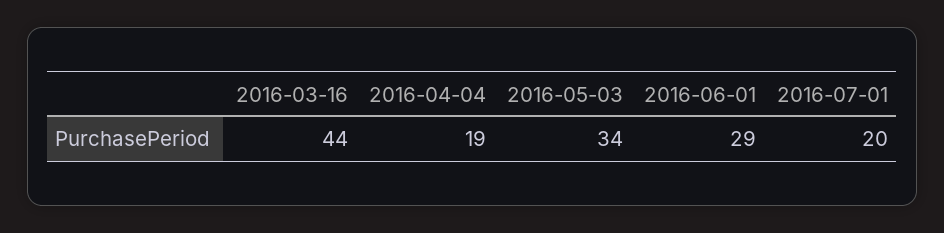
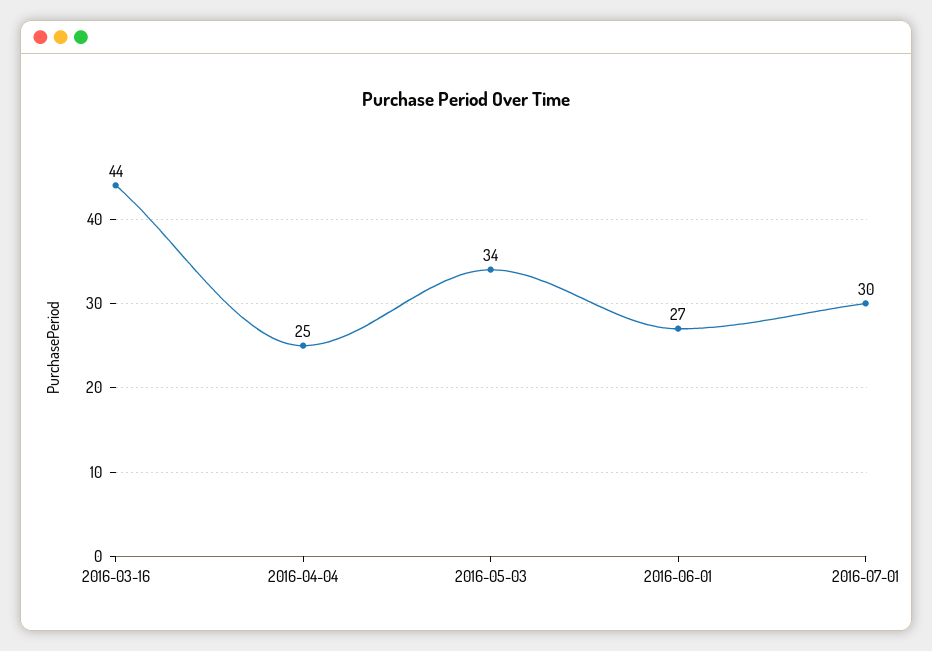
  {
    "2016-03-16": 44,
-   "2016-04-04": 19,
+   "2016-04-04": 25,
    "2016-05-03": 34,
-   "2016-06-01": 29,
+   "2016-06-01": 27,
-   "2016-07-01": 20
+   "2016-07-01": 30
  }

